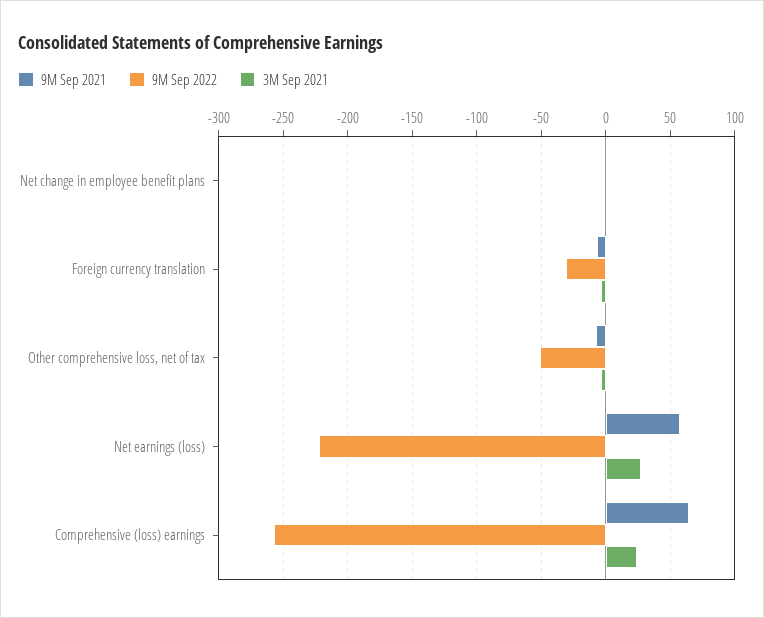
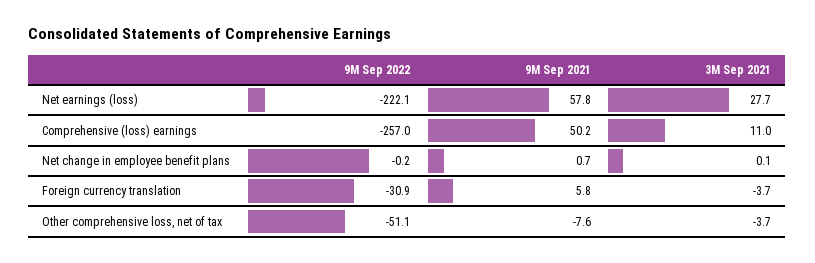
  {
    "9M Sep 2021": {
      "Net change in employee benefit plans": 0.7,
-     "Foreign currency translation": -5,
+     "Foreign currency translation": 5.8,
      "Other comprehensive loss, net of tax": -7.6,
      "Net earnings (loss)": 57.8,
-     "Comprehensive (loss) earnings": 65
+     "Comprehensive (loss) earnings": 50.2
    },
    "9M Sep 2022": {
      "Net change in employee benefit plans": -0.2,
      "Foreign currency translation": -30.9,
      "Other comprehensive loss, net of tax": -51.1,
      "Net earnings (loss)": -222.1,
      "Comprehensive (loss) earnings": -257
    },
    "3M Sep 2021": {
      "Net change in employee benefit plans": 0.1,
      "Foreign currency translation": -3.7,
      "Other comprehensive loss, net of tax": -3.7,
      "Net earnings (loss)": 27.7,
-     "Comprehensive (loss) earnings": 25
+     "Comprehensive (loss) earnings": 11
    }
  }

